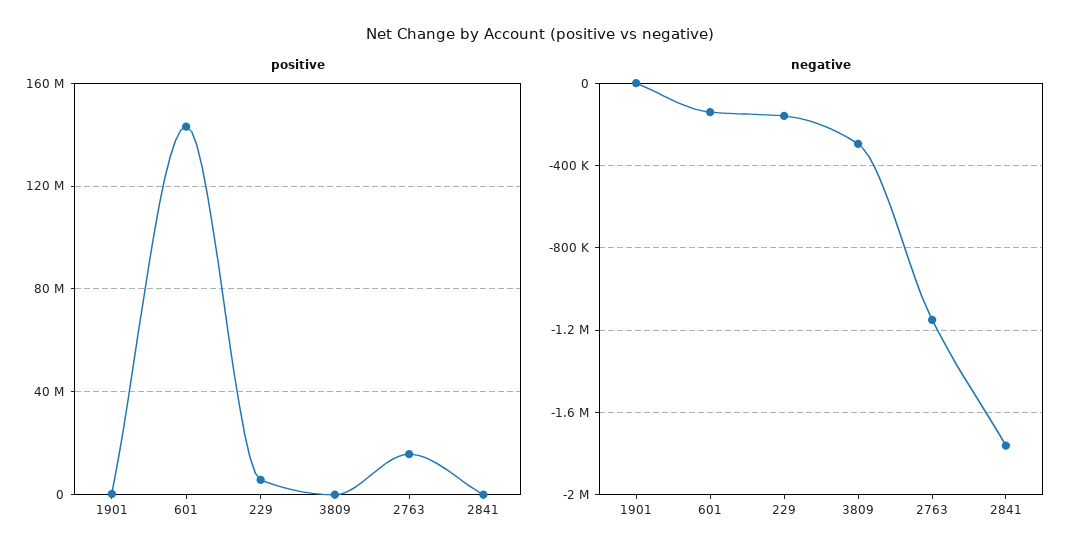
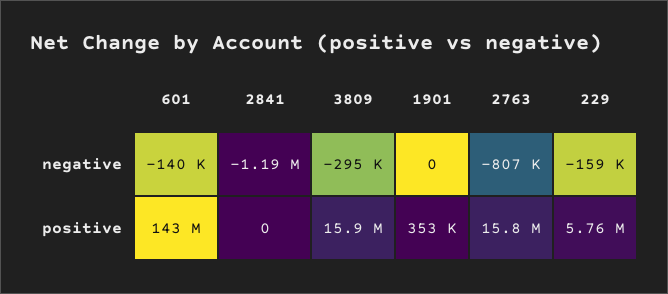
  {
    "positive": {
      "1901": 353000,
      "601": 143000000,
      "229": 5760000,
-     "3809": 0,
+     "3809": 15900000,
      "2763": 15800000,
      "2841": 0
    },
    "negative": {
      "1901": 0,
      "601": -140000,
      "229": -159000,
      "3809": -295000,
-     "2763": -1150000,
+     "2763": -807000,
-     "2841": -1750000
+     "2841": -1190000
    }
  }

